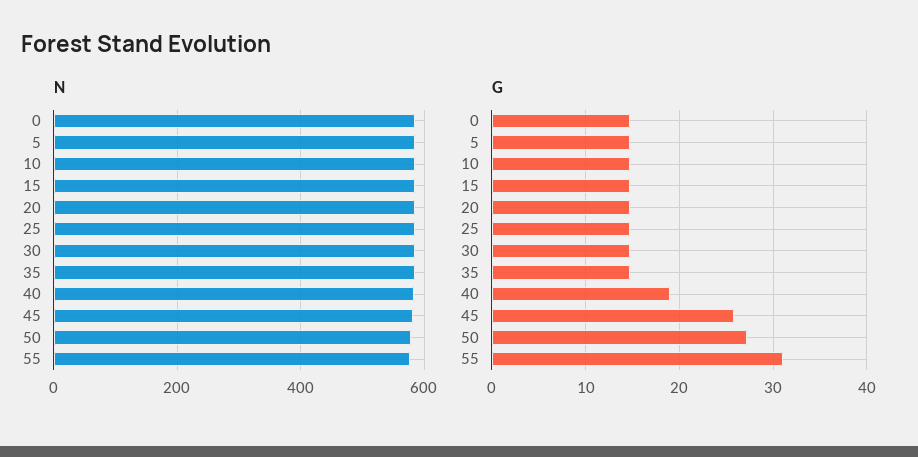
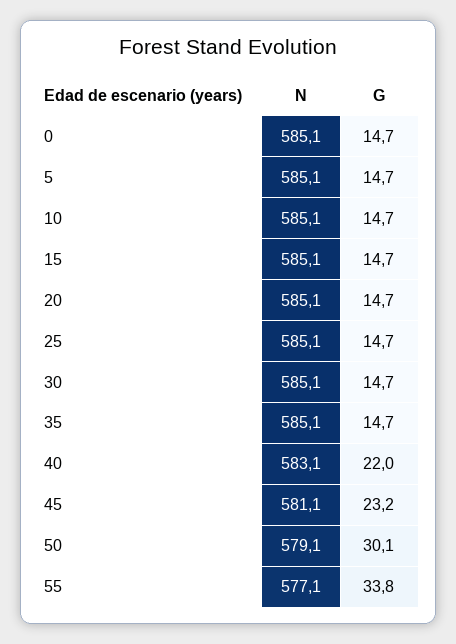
  {
    "N": {
      "0": 585.1,
      "5": 585.1,
      "10": 585.1,
      "15": 585.1,
      "20": 585.1,
      "25": 585.1,
      "30": 585.1,
      "35": 585.1,
      "40": 583.1,
      "45": 581.1,
      "50": 579.1,
      "55": 577.1
    },
    "G": {
      "0": 14.7,
      "5": 14.7,
      "10": 14.7,
      "15": 14.7,
      "20": 14.7,
      "25": 14.7,
      "30": 14.7,
      "35": 14.7,
-     "40": 19,
+     "40": 22,
-     "45": 26,
+     "45": 23.2,
-     "50": 27,
+     "50": 30.1,
-     "55": 31
+     "55": 33.8
    }
  }

